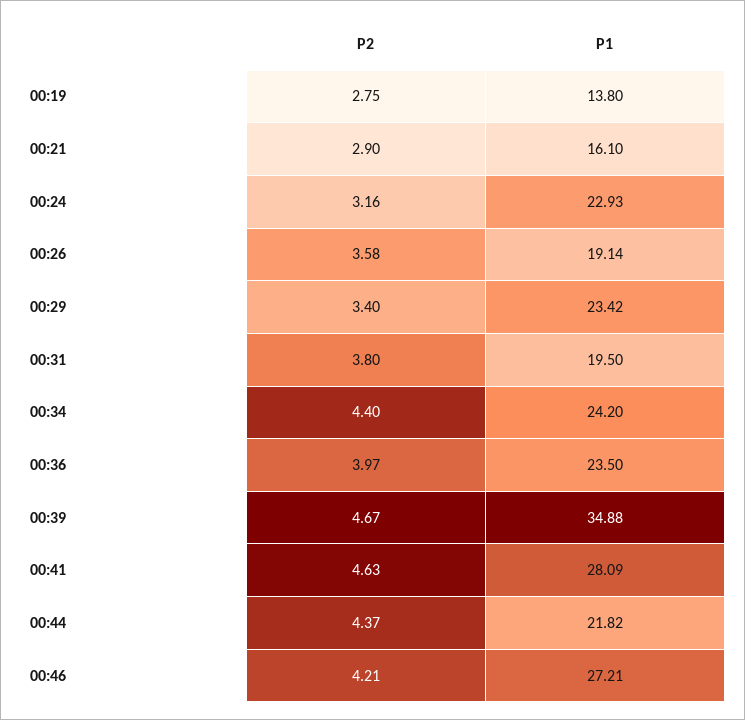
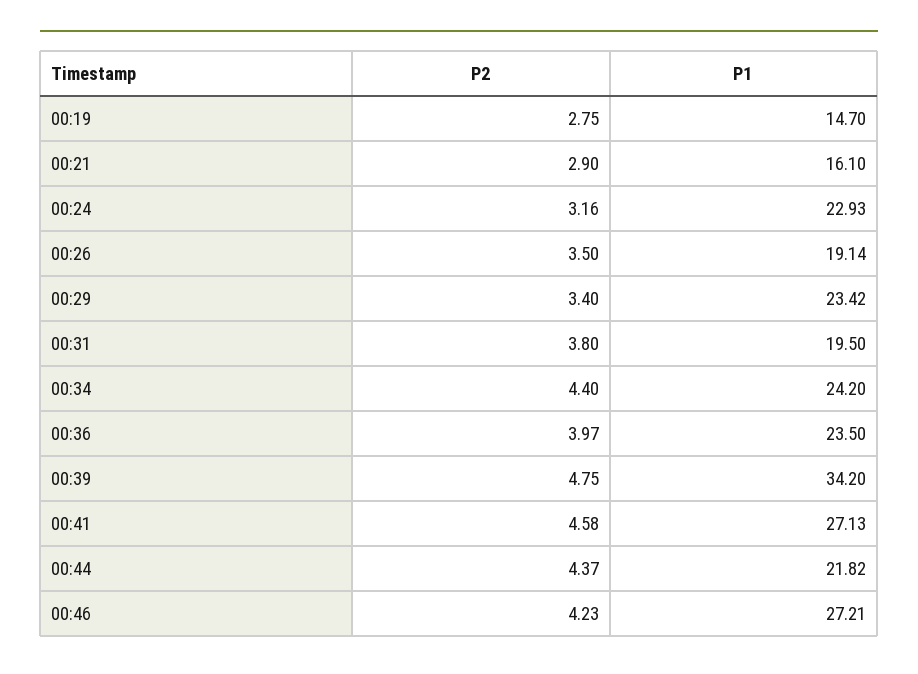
  {
    "P2": {
      "00:19": 2.75,
      "00:21": 2.9,
      "00:24": 3.16,
-     "00:26": 3.58,
+     "00:26": 3.5,
      "00:29": 3.4,
      "00:31": 3.8,
      "00:34": 4.4,
      "00:36": 3.97,
-     "00:39": 4.67,
+     "00:39": 4.75,
-     "00:41": 4.63,
+     "00:41": 4.58,
      "00:44": 4.37,
-     "00:46": 4.21
+     "00:46": 4.23
    },
    "P1": {
-     "00:19": 13.8,
+     "00:19": 14.7,
      "00:21": 16.1,
      "00:24": 22.93,
      "00:26": 19.14,
      "00:29": 23.42,
      "00:31": 19.5,
      "00:34": 24.2,
      "00:36": 23.5,
-     "00:39": 34.88,
+     "00:39": 34.2,
-     "00:41": 28.09,
+     "00:41": 27.13,
      "00:44": 21.82,
      "00:46": 27.21
    }
  }

